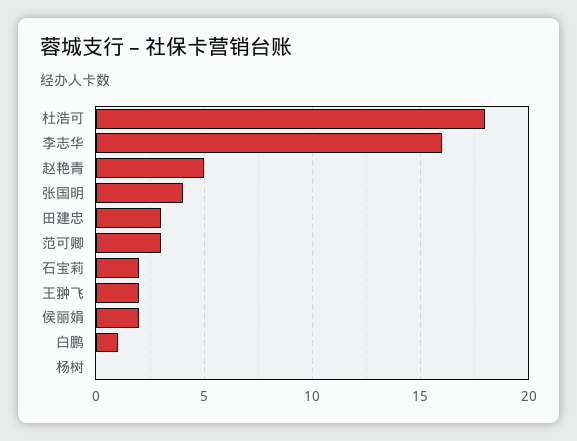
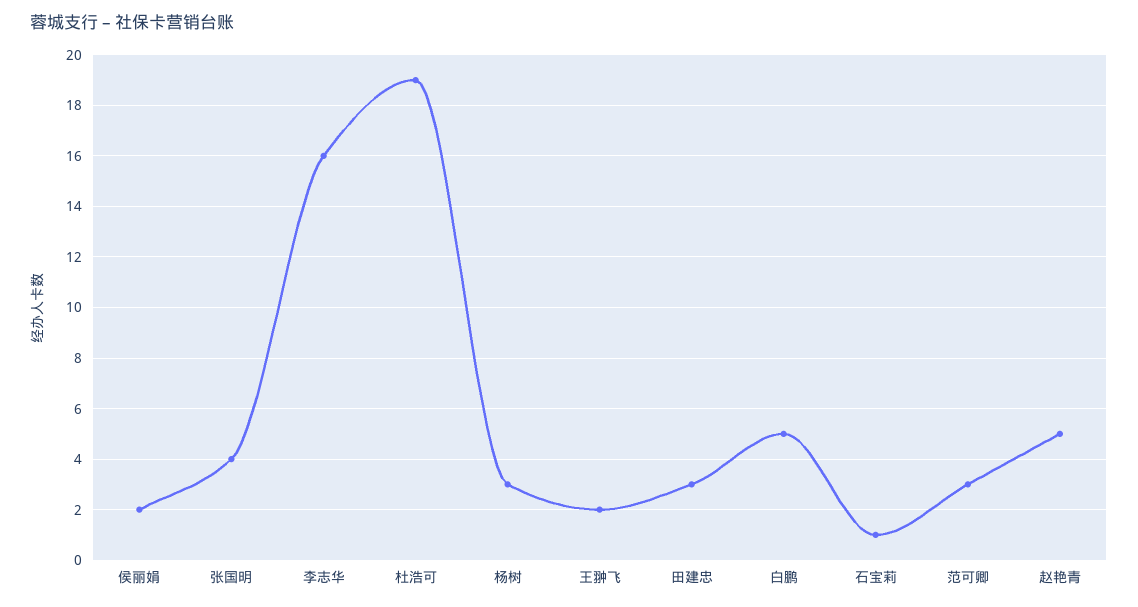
  {
-   "杜浩可": 18,
+   "杜浩可": 19,
    "李志华": 16,
    "赵艳青": 5,
    "张国明": 4,
    "田建忠": 3,
    "范可卿": 3,
-   "石宝莉": 2,
+   "石宝莉": 1,
    "王翀飞": 2,
    "侯丽娟": 2,
-   "白鹏": 1,
+   "白鹏": 5,
-   "杨树": 0
+   "杨树": 3
  }

